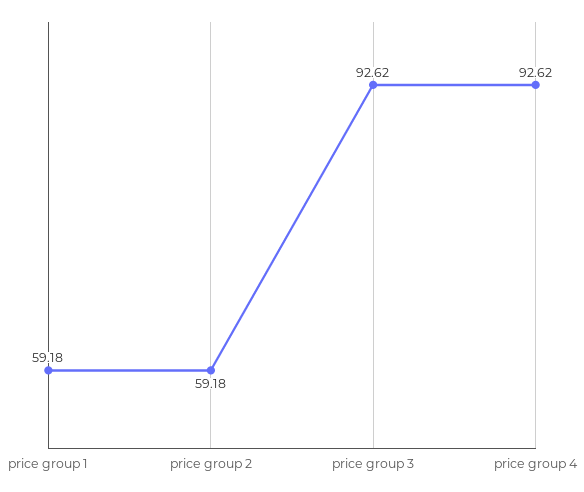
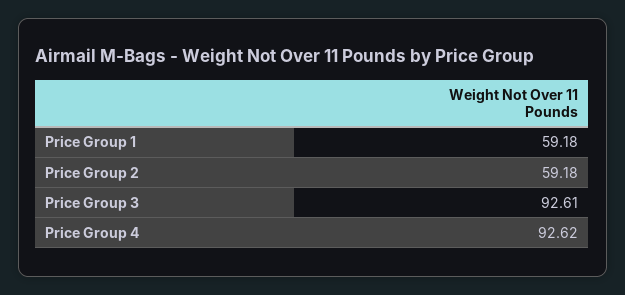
  {
    "price group 1": 59.18,
    "price group 2": 59.18,
-   "price group 3": 92.62,
+   "price group 3": 92.61,
    "price group 4": 92.62
  }

